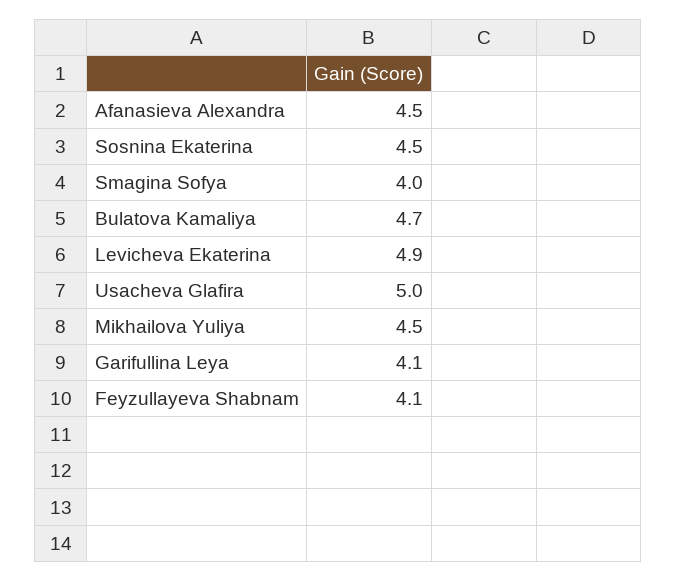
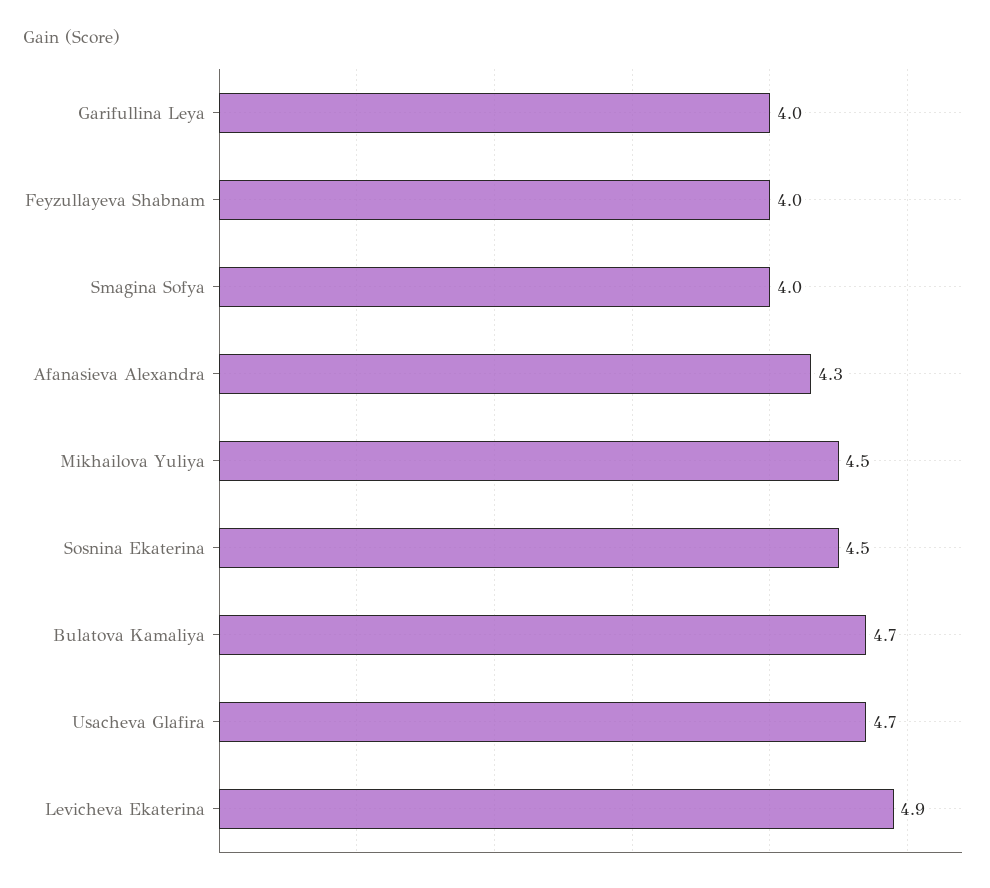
  {
-   "Afanasieva Alexandra": 4.5,
+   "Afanasieva Alexandra": 4.3,
    "Sosnina Ekaterina": 4.5,
    "Smagina Sofya": 4,
    "Bulatova Kamaliya": 4.7,
    "Levicheva Ekaterina": 4.9,
-   "Usacheva Glafira": 5,
+   "Usacheva Glafira": 4.7,
    "Mikhailova Yuliya": 4.5,
-   "Garifullina Leya": 4.1,
+   "Garifullina Leya": 4,
-   "Feyzullayeva Shabnam": 4.1
+   "Feyzullayeva Shabnam": 4
  }

